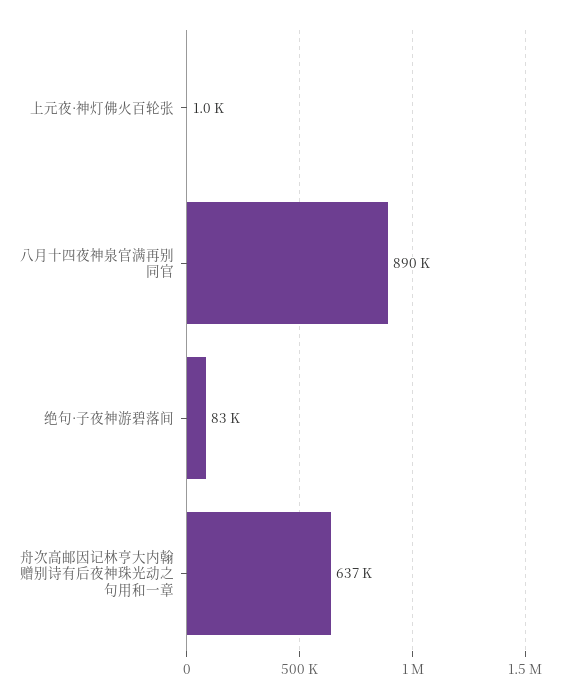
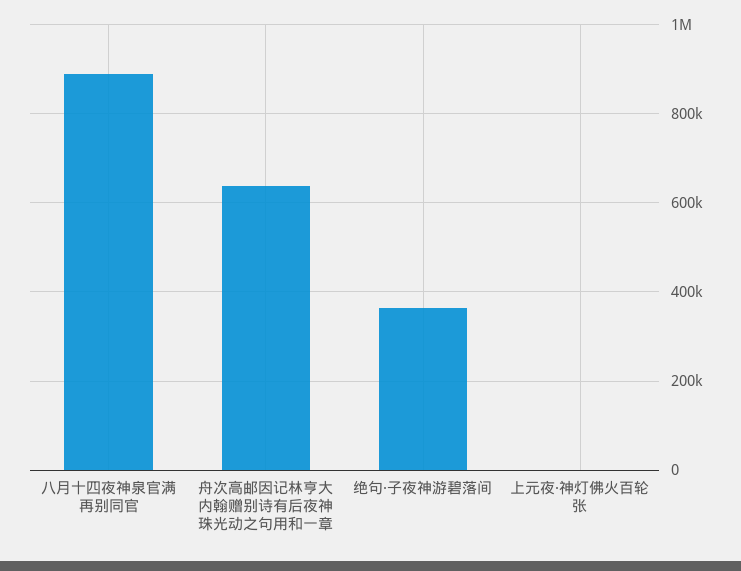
  {
    "上元夜·神灯佛火百轮张": 1000,
    "八月十四夜神泉官满再别同官": 890000,
-   "绝句·子夜神游碧落间": 83000,
+   "绝句·子夜神游碧落间": 360000,
    "舟次高邮因记林亨大内翰赠别诗有后夜神珠光动之句用和一章": 637000
  }

